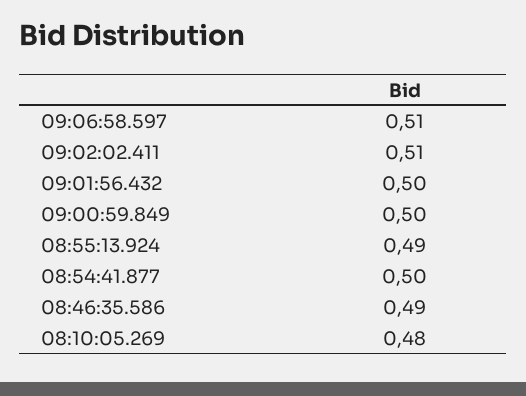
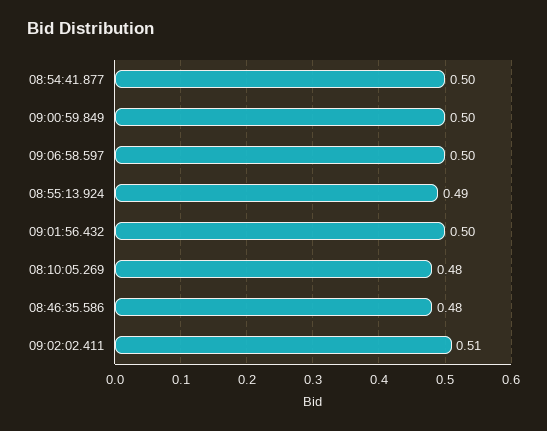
  {
-   "09:06:58.597": 0.51,
+   "09:06:58.597": 0.5,
    "09:02:02.411": 0.51,
    "09:01:56.432": 0.5,
    "09:00:59.849": 0.5,
    "08:55:13.924": 0.49,
    "08:54:41.877": 0.5,
-   "08:46:35.586": 0.49,
+   "08:46:35.586": 0.48,
    "08:10:05.269": 0.48
  }

